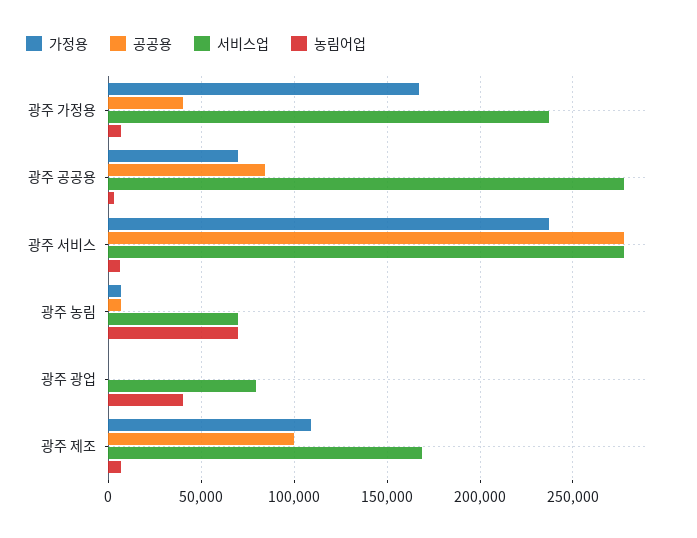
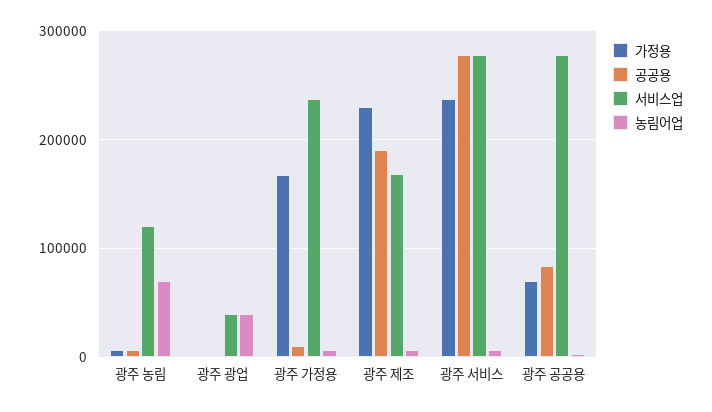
  {
    "가정용": {
      "광주 가정용": 165000,
      "광주 공공용": 70000,
      "광주 서비스": 235000,
      "광주 농림": 5000,
      "광주 광업": 0,
-     "광주 제조": 110000
+     "광주 제조": 230000
    },
    "공공용": {
-     "광주 가정용": 40000,
+     "광주 가정용": 10000,
      "광주 공공용": 85000,
      "광주 서비스": 275000,
      "광주 농림": 5000,
      "광주 광업": 0,
-     "광주 제조": 100000
+     "광주 제조": 190000
    },
    "서비스업": {
      "광주 가정용": 235000,
      "광주 공공용": 280000,
      "광주 서비스": 275000,
-     "광주 농림": 70000,
+     "광주 농림": 120000,
-     "광주 광업": 80000,
+     "광주 광업": 40000,
      "광주 제조": 170000
    },
    "농림어업": {
      "광주 가정용": 5000,
      "광주 공공용": 5000,
      "광주 서비스": 5000,
      "광주 농림": 70000,
      "광주 광업": 40000,
      "광주 제조": 5000
    }
  }

